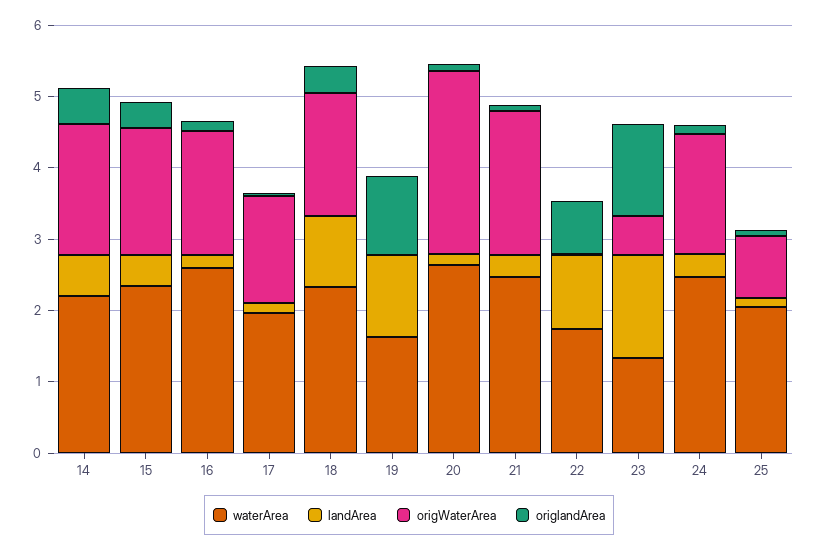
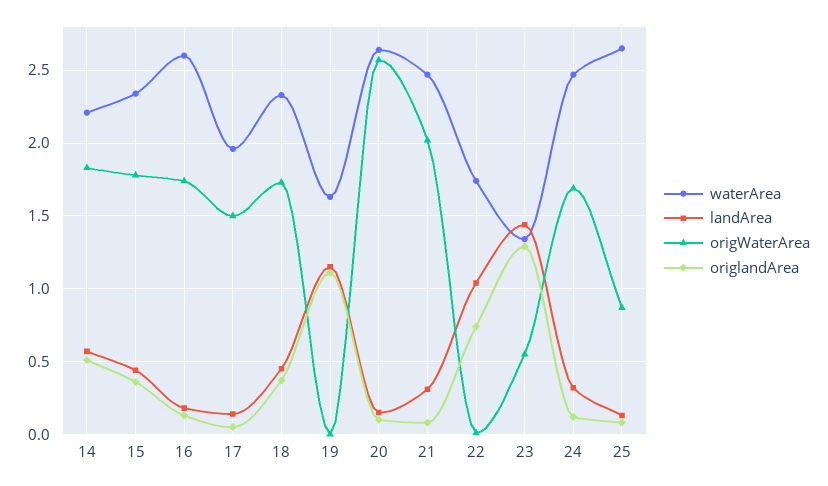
  {
    "waterArea": {
      "14": 2.2,
      "15": 2.35,
      "16": 2.6,
      "17": 1.95,
      "18": 2.35,
      "19": 1.65,
      "20": 2.65,
      "21": 2.45,
      "22": 1.75,
      "23": 1.35,
      "24": 2.45,
-     "25": 2
+     "25": 2.65
    },
    "landArea": {
      "14": 0.55,
      "15": 0.45,
      "16": 0.2,
      "17": 0.15,
-     "18": 1,
+     "18": 0.45,
      "19": 1.15,
      "20": 0.15,
      "21": 0.3,
      "22": 1.05,
      "23": 1.45,
      "24": 0.3,
      "25": 0.15
    },
    "origWaterArea": {
      "14": 1.85,
      "15": 1.8,
      "16": 1.75,
      "17": 1.5,
      "18": 1.75,
      "19": 0,
      "20": 2.55,
      "21": 2,
      "22": 0,
      "23": 0.55,
      "24": 1.7,
      "25": 0.85
    },
    "origlandArea": {
      "14": 0.5,
      "15": 0.35,
      "16": 0.15,
      "17": 0.05,
      "18": 0.35,
      "19": 1.1,
      "20": 0.1,
      "21": 0.1,
      "22": 0.75,
      "23": 1.3,
      "24": 0.1,
      "25": 0.1
    }
  }

